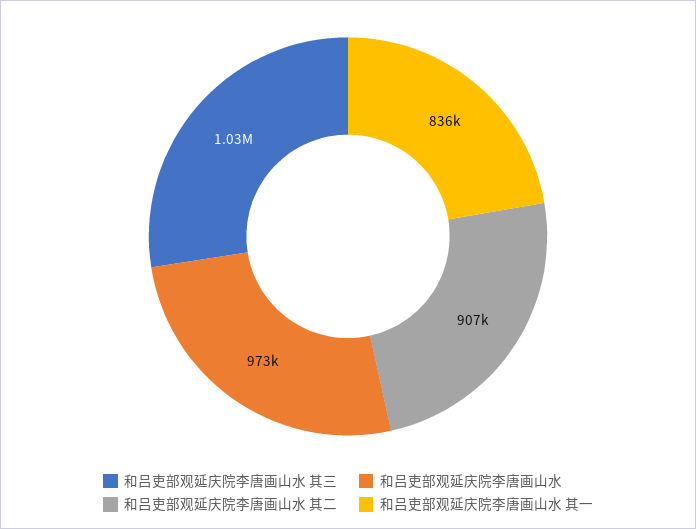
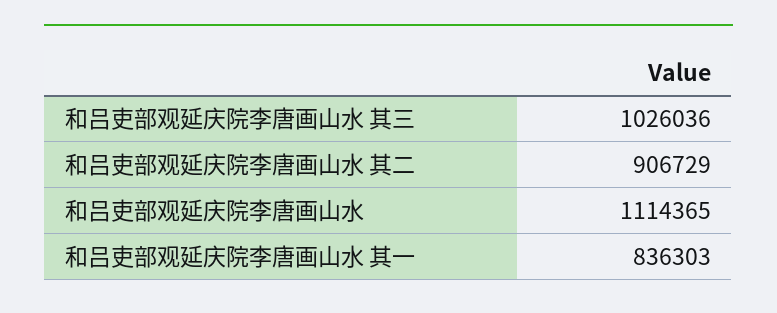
  {
    "和吕吏部观延庆院李唐画山水 其三": 1026036,
-   "和吕吏部观延庆院李唐画山水": 973000,
+   "和吕吏部观延庆院李唐画山水": 1114365,
    "和吕吏部观延庆院李唐画山水 其二": 906729,
    "和吕吏部观延庆院李唐画山水 其一": 836303
  }

